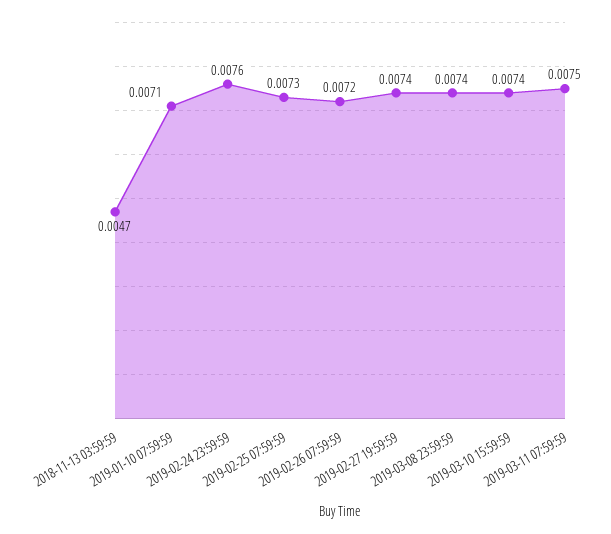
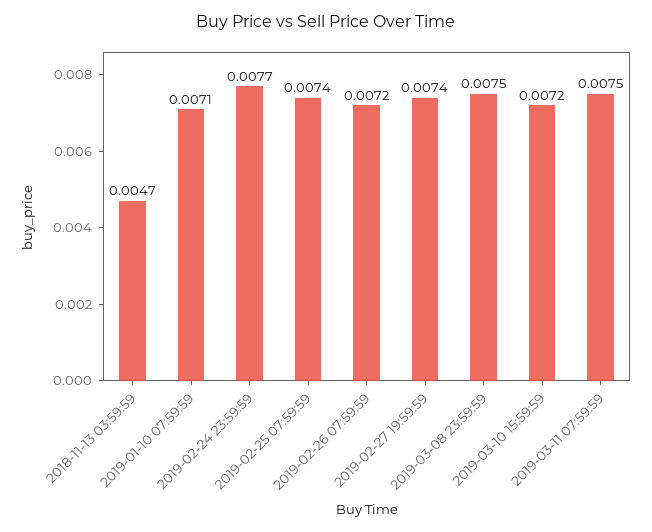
  {
    "2018-11-13 03:59:59": 0.0047,
    "2019-01-10 07:59:59": 0.0071,
-   "2019-02-24 23:59:59": 0.0076,
+   "2019-02-24 23:59:59": 0.0077,
-   "2019-02-25 07:59:59": 0.0073,
+   "2019-02-25 07:59:59": 0.0074,
    "2019-02-26 07:59:59": 0.0072,
    "2019-02-27 19:59:59": 0.0074,
-   "2019-03-08 23:59:59": 0.0074,
+   "2019-03-08 23:59:59": 0.0075,
-   "2019-03-10 15:59:59": 0.0074,
+   "2019-03-10 15:59:59": 0.0072,
    "2019-03-11 07:59:59": 0.0075
  }

